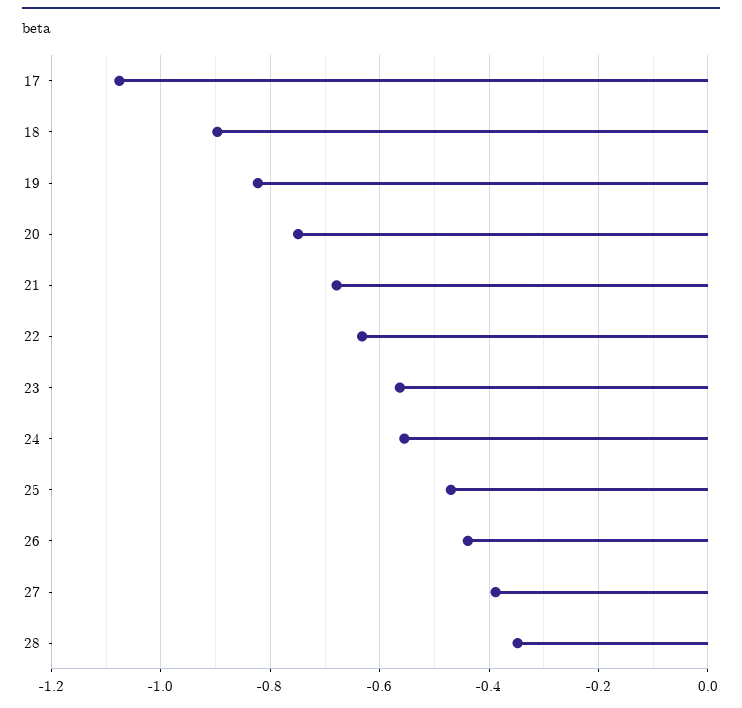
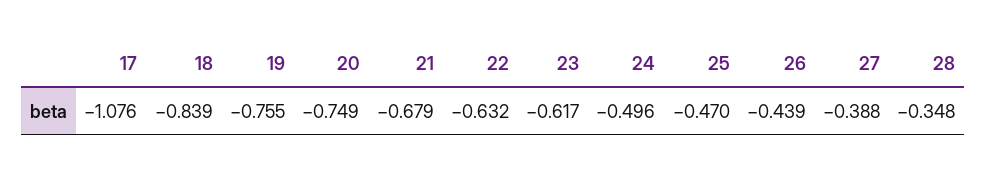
  {
    "17": -1.076,
-   "18": -0.9,
+   "18": -0.839,
-   "19": -0.82,
+   "19": -0.755,
    "20": -0.749,
    "21": -0.679,
    "22": -0.632,
-   "23": -0.56,
+   "23": -0.617,
-   "24": -0.56,
+   "24": -0.496,
    "25": -0.47,
    "26": -0.439,
    "27": -0.388,
    "28": -0.348
  }

